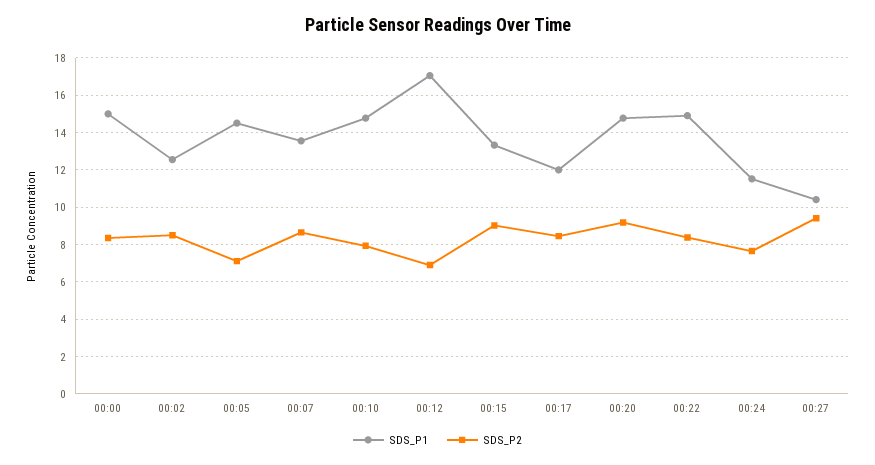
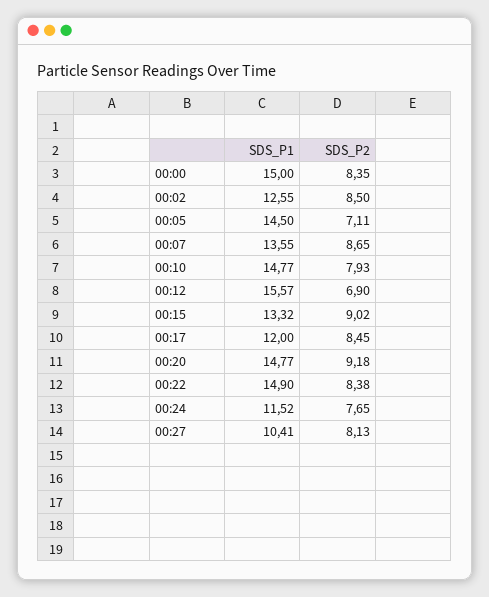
  {
    "SDS_P1": {
      "00:00": 15,
      "00:02": 12.55,
      "00:05": 14.5,
      "00:07": 13.55,
      "00:10": 14.77,
-     "00:12": 17,
+     "00:12": 15.57,
      "00:15": 13.32,
      "00:17": 12,
      "00:20": 14.77,
      "00:22": 14.9,
      "00:24": 11.52,
      "00:27": 10.41
    },
    "SDS_P2": {
      "00:00": 8.35,
      "00:02": 8.5,
      "00:05": 7.11,
      "00:07": 8.65,
      "00:10": 7.93,
      "00:12": 6.9,
      "00:15": 9.02,
      "00:17": 8.45,
      "00:20": 9.18,
      "00:22": 8.38,
      "00:24": 7.65,
-     "00:27": 9.5
+     "00:27": 8.13
    }
  }

